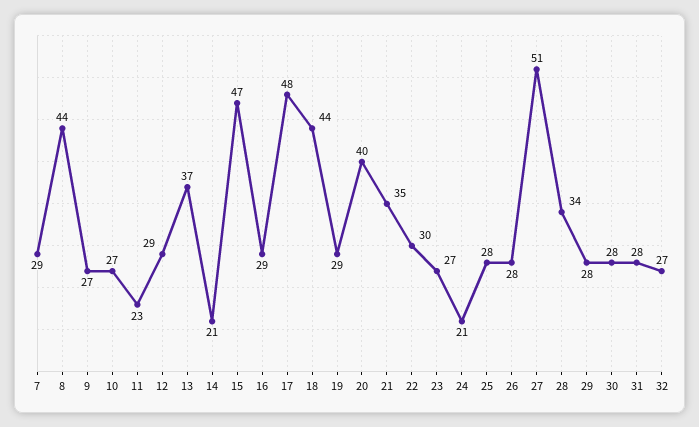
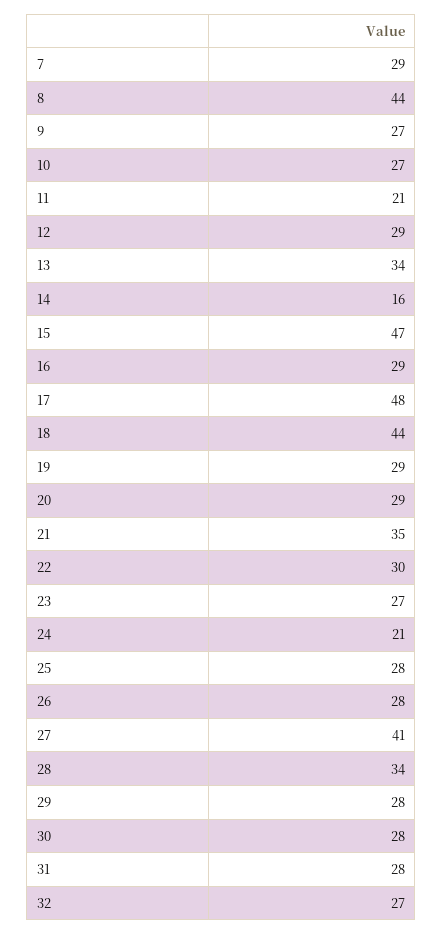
  {
    "7": 29,
    "8": 44,
    "9": 27,
    "10": 27,
-   "11": 23,
+   "11": 21,
    "12": 29,
-   "13": 37,
+   "13": 34,
-   "14": 21,
+   "14": 16,
    "15": 47,
    "16": 29,
    "17": 48,
    "18": 44,
    "19": 29,
-   "20": 40,
+   "20": 29,
    "21": 35,
    "22": 30,
    "23": 27,
    "24": 21,
    "25": 28,
    "26": 28,
-   "27": 51,
+   "27": 41,
    "28": 34,
    "29": 28,
    "30": 28,
    "31": 28,
    "32": 27
  }

